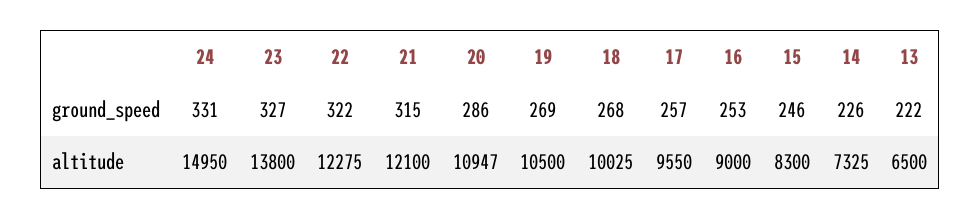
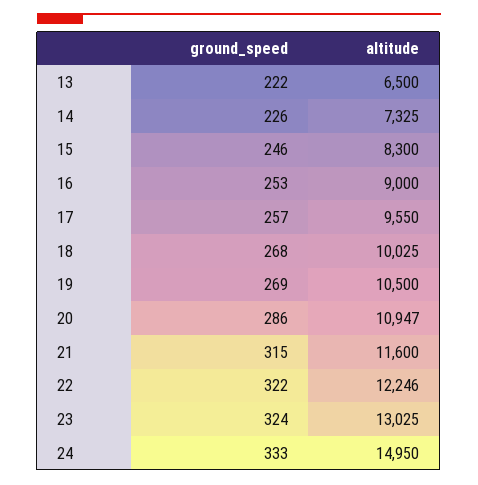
  {
    "24": {
-     "ground_speed": 331,
+     "ground_speed": 333,
      "altitude": 14950
    },
    "23": {
-     "ground_speed": 327,
+     "ground_speed": 324,
-     "altitude": 13800
+     "altitude": 13025
    },
    "22": {
      "ground_speed": 322,
-     "altitude": 12275
+     "altitude": 12246
    },
    "21": {
      "ground_speed": 315,
-     "altitude": 12100
+     "altitude": 11600
    },
    "20": {
      "ground_speed": 286,
      "altitude": 10947
    },
    "19": {
      "ground_speed": 269,
      "altitude": 10500
    },
    "18": {
      "ground_speed": 268,
      "altitude": 10025
    },
    "17": {
      "ground_speed": 257,
      "altitude": 9550
    },
    "16": {
      "ground_speed": 253,
      "altitude": 9000
    },
    "15": {
      "ground_speed": 246,
      "altitude": 8300
    },
    "14": {
      "ground_speed": 226,
      "altitude": 7325
    },
    "13": {
      "ground_speed": 222,
      "altitude": 6500
    }
  }

